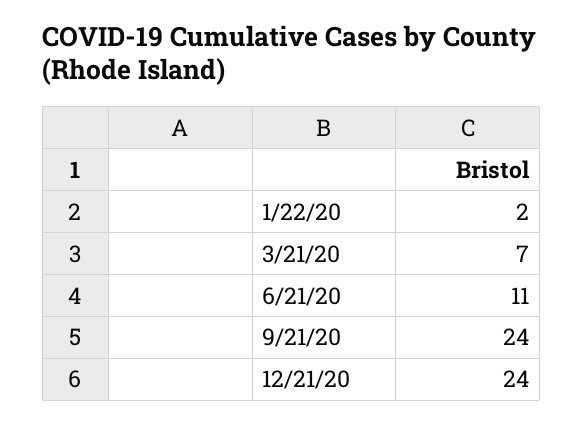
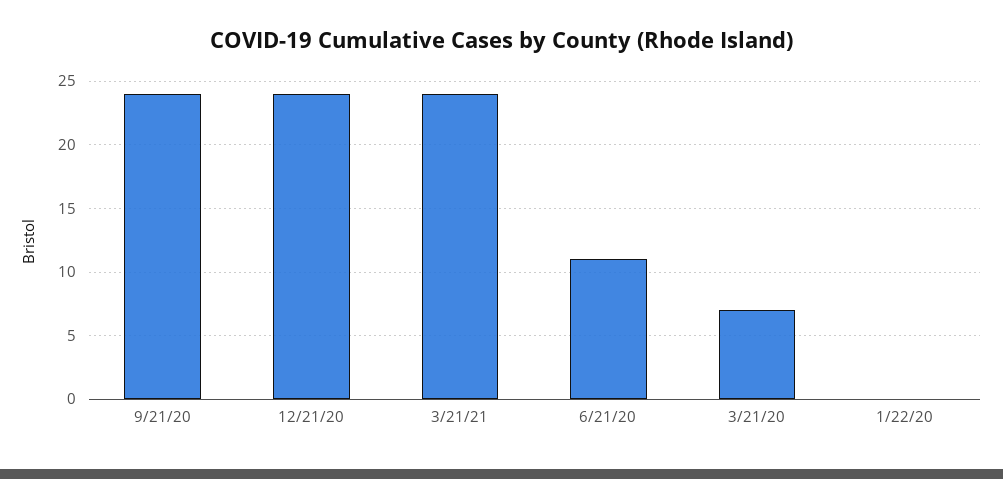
  {
-   "1/22/20": 2,
+   "1/22/20": 0,
    "3/21/20": 7,
    "6/21/20": 11,
    "9/21/20": 24,
-   "12/21/20": 24
+   "12/21/20": 24,
+   "3/21/21": 24
  }

